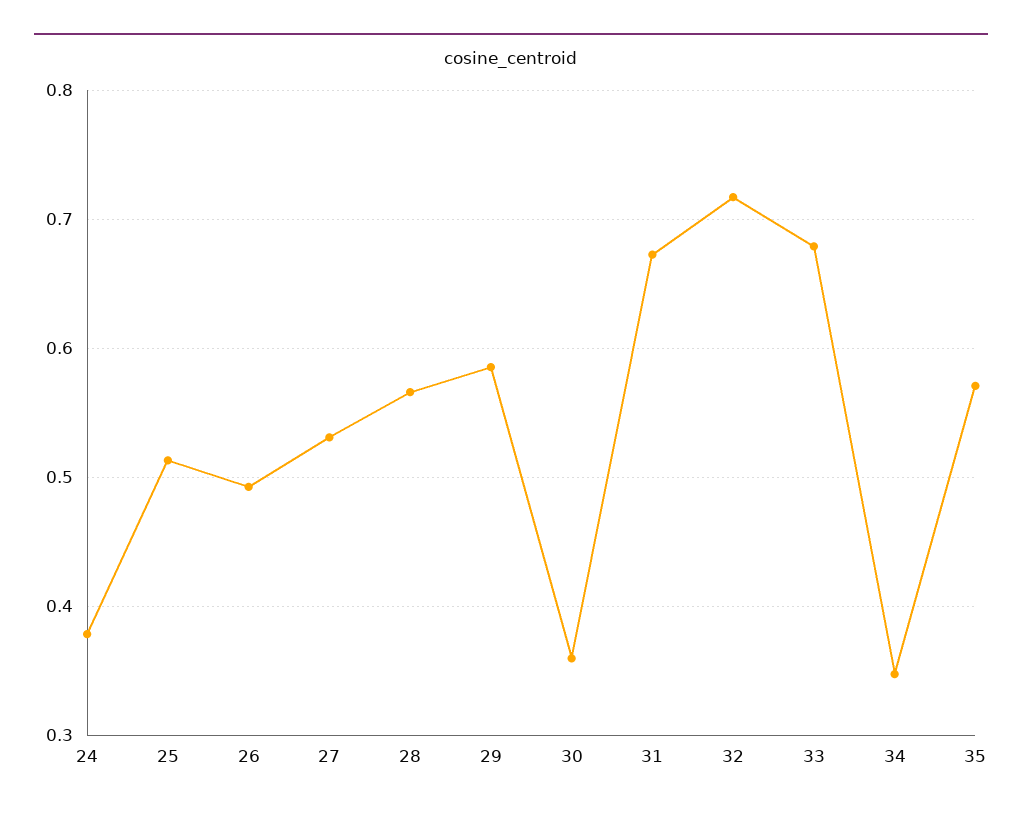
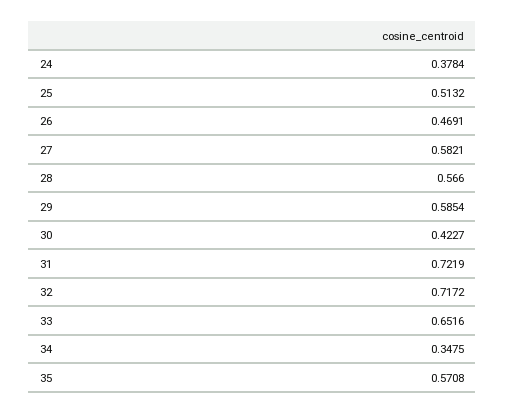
  {
    "24": 0.3784,
    "25": 0.5132,
-   "26": 0.49,
+   "26": 0.4691,
-   "27": 0.53,
+   "27": 0.5821,
    "28": 0.566,
    "29": 0.5854,
-   "30": 0.36,
+   "30": 0.4227,
-   "31": 0.67,
+   "31": 0.7219,
    "32": 0.7172,
-   "33": 0.68,
+   "33": 0.6516,
    "34": 0.3475,
    "35": 0.5708
  }

